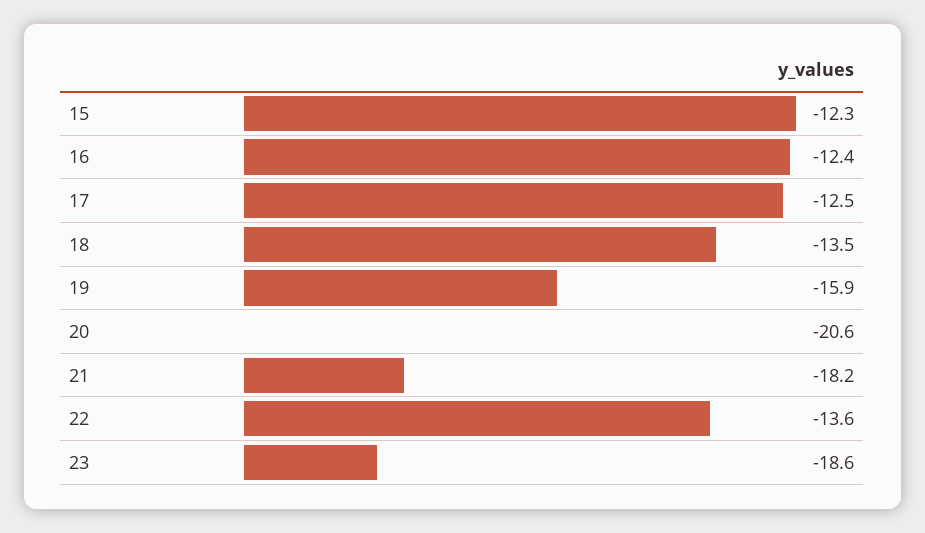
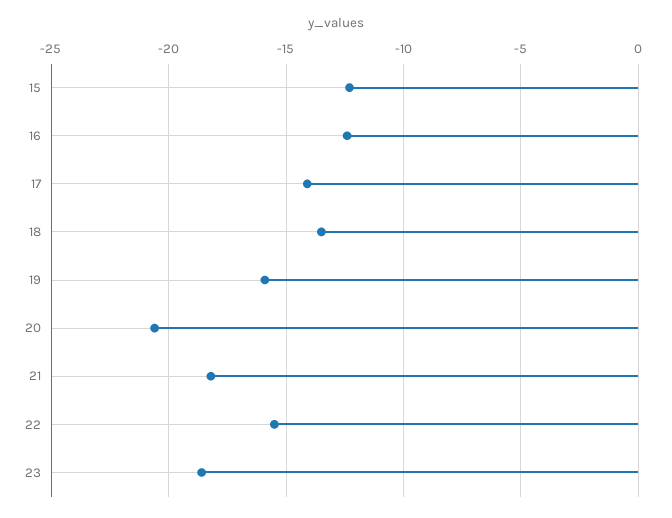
  {
    "15": -12.3,
    "16": -12.4,
-   "17": -12.5,
+   "17": -14,
    "18": -13.5,
    "19": -15.9,
    "20": -20.6,
    "21": -18.2,
-   "22": -13.6,
+   "22": -15.5,
    "23": -18.6
  }

